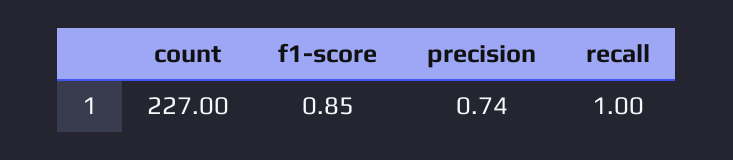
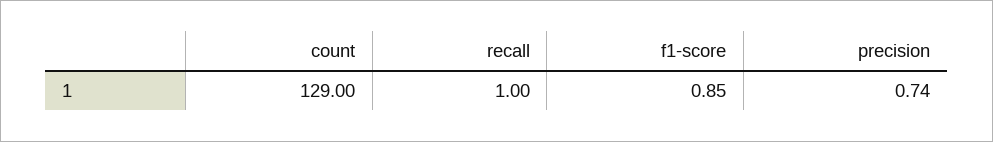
  {
-   "count": 227,
+   "count": 129,
    "f1-score": 0.85,
    "precision": 0.74,
    "recall": 1
  }

